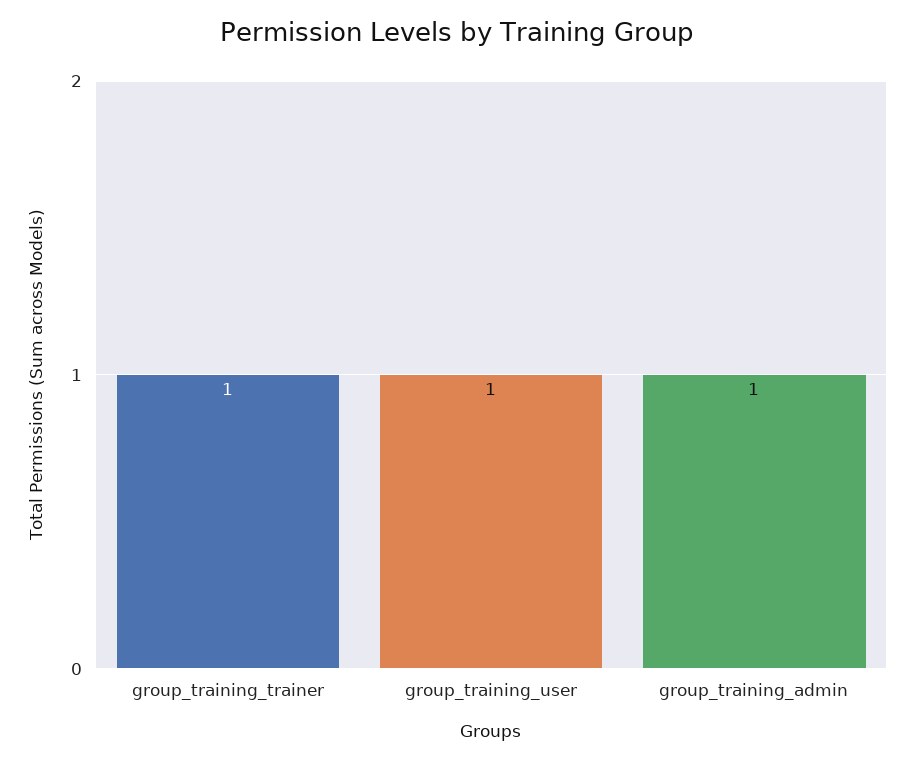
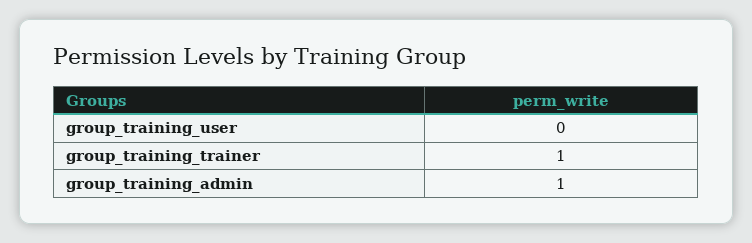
  {
    "group_training_trainer": 1,
-   "group_training_user": 1,
+   "group_training_user": 0,
    "group_training_admin": 1
  }

